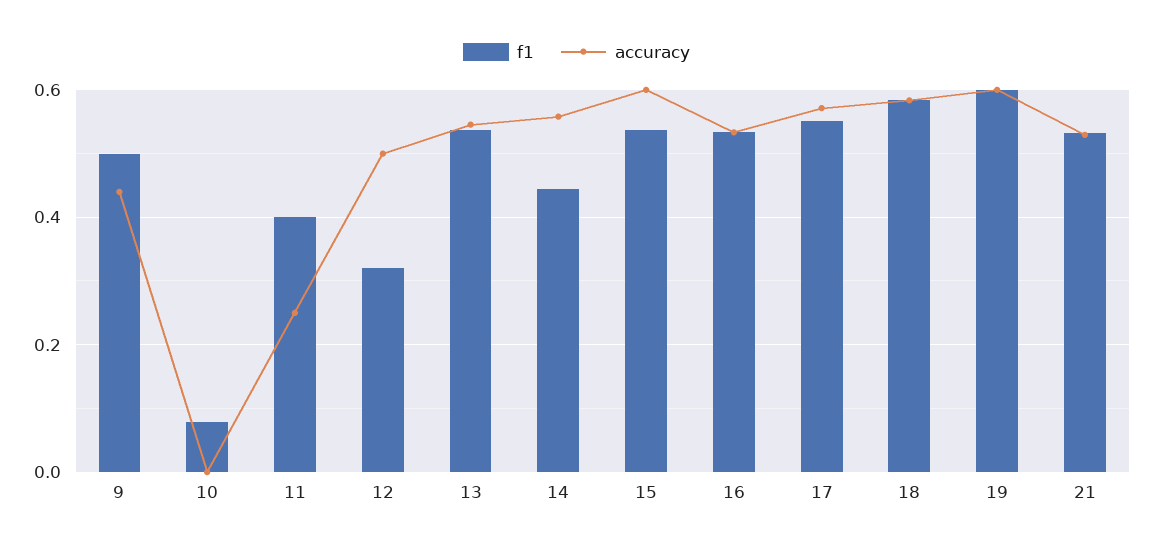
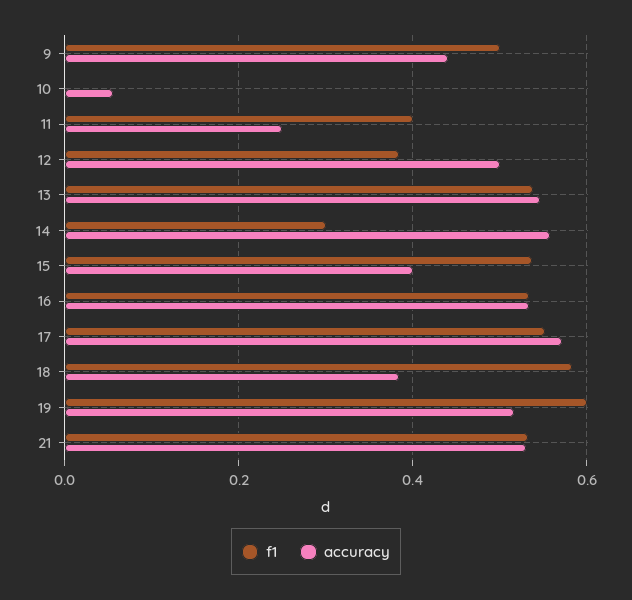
  {
    "f1": {
      "9": 0.5,
-     "10": 0.08,
+     "10": 0,
      "11": 0.4,
-     "12": 0.32,
+     "12": 0.38,
      "13": 0.54,
-     "14": 0.44,
+     "14": 0.3,
      "15": 0.54,
      "16": 0.54,
      "17": 0.56,
      "18": 0.58,
      "19": 0.6,
      "21": 0.54
    },
    "accuracy": {
      "9": 0.44,
-     "10": 0,
+     "10": 0.06,
      "11": 0.26,
      "12": 0.5,
      "13": 0.54,
      "14": 0.56,
-     "15": 0.6,
+     "15": 0.4,
      "16": 0.54,
      "17": 0.58,
-     "18": 0.58,
+     "18": 0.38,
-     "19": 0.6,
+     "19": 0.52,
      "21": 0.52
    }
  }

